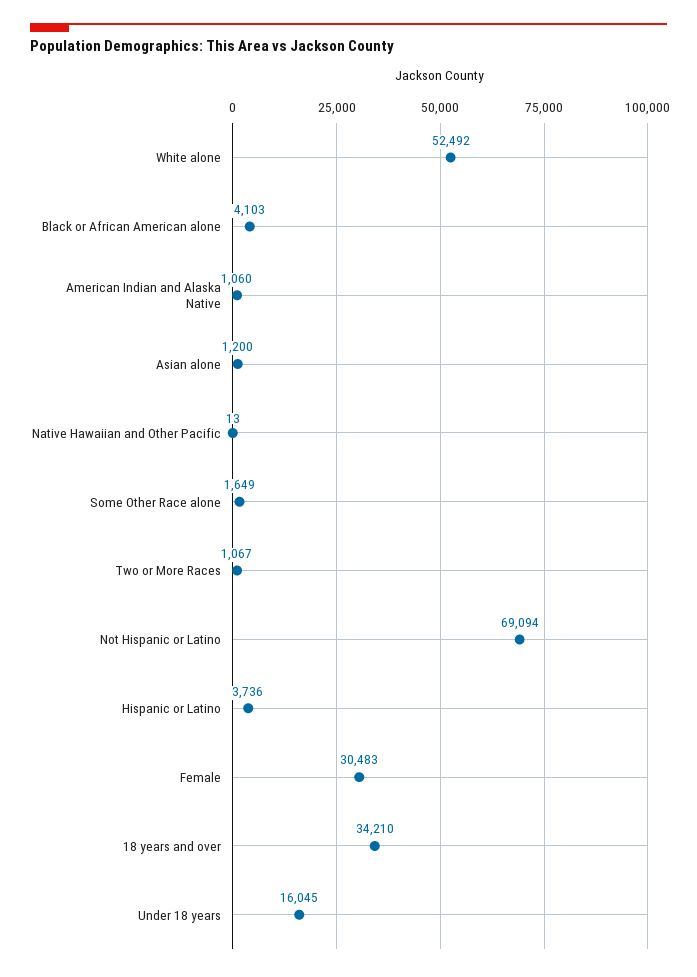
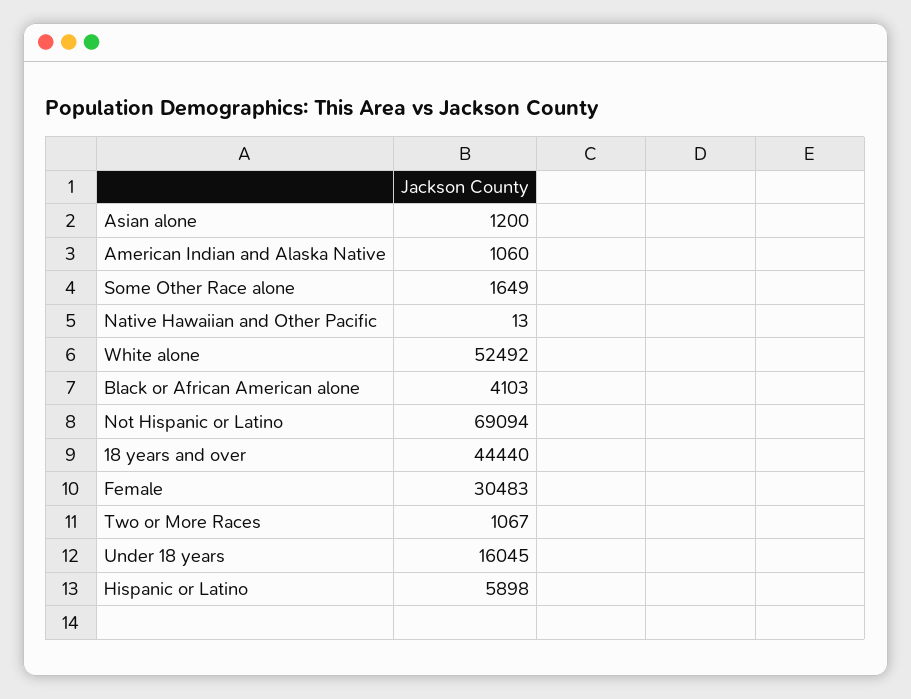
  {
    "White alone": 52492,
    "Black or African American alone": 4103,
    "American Indian and Alaska Native": 1060,
    "Asian alone": 1200,
    "Native Hawaiian and Other Pacific": 13,
    "Some Other Race alone": 1649,
    "Two or More Races": 1067,
    "Not Hispanic or Latino": 69094,
-   "Hispanic or Latino": 3736,
+   "Hispanic or Latino": 5898,
    "Female": 30483,
-   "18 years and over": 34210,
+   "18 years and over": 44440,
    "Under 18 years": 16045
  }

